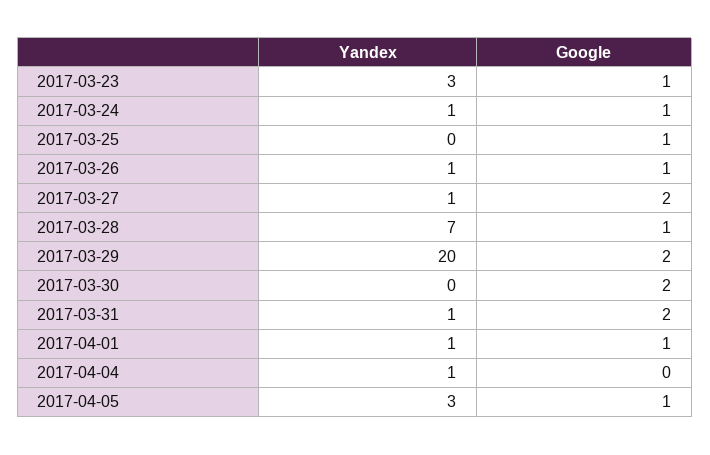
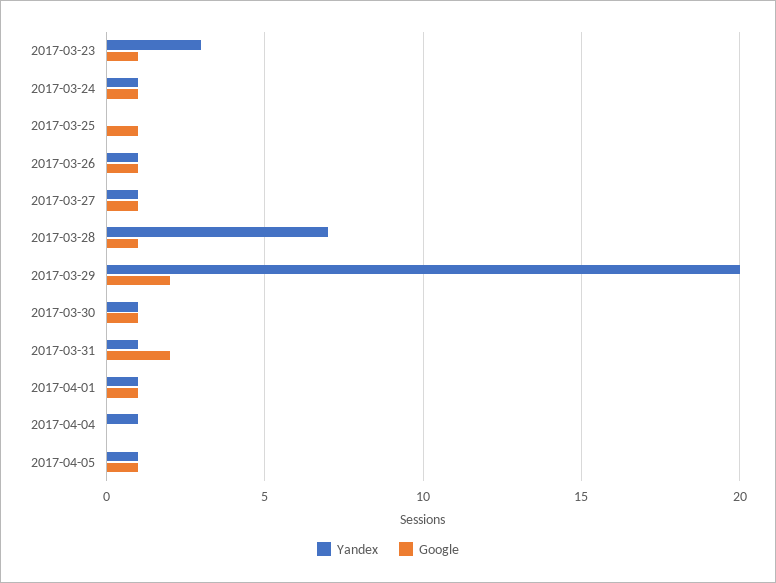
  {
    "Yandex": {
      "2017-03-23": 3,
      "2017-03-24": 1,
      "2017-03-25": 0,
      "2017-03-26": 1,
      "2017-03-27": 1,
      "2017-03-28": 7,
      "2017-03-29": 20,
-     "2017-03-30": 0,
+     "2017-03-30": 1,
      "2017-03-31": 1,
      "2017-04-01": 1,
      "2017-04-04": 1,
-     "2017-04-05": 3
+     "2017-04-05": 1
    },
    "Google": {
      "2017-03-23": 1,
      "2017-03-24": 1,
      "2017-03-25": 1,
      "2017-03-26": 1,
-     "2017-03-27": 2,
+     "2017-03-27": 1,
      "2017-03-28": 1,
      "2017-03-29": 2,
-     "2017-03-30": 2,
+     "2017-03-30": 1,
      "2017-03-31": 2,
      "2017-04-01": 1,
      "2017-04-04": 0,
      "2017-04-05": 1
    }
  }

